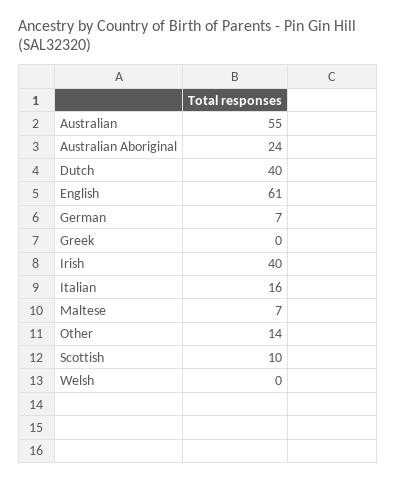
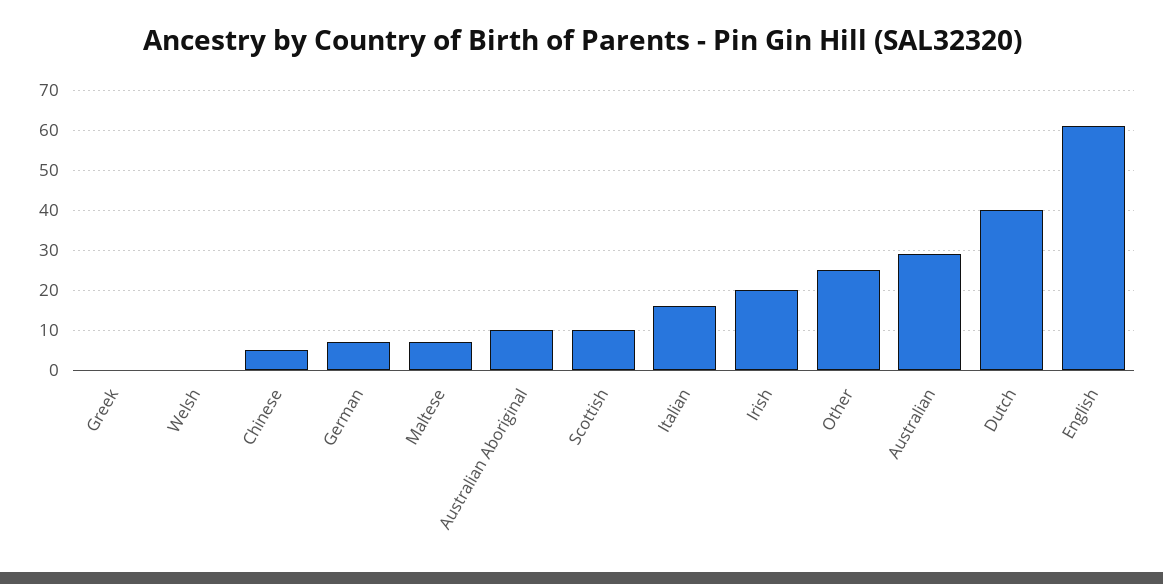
  {
-   "Australian": 55,
+   "Australian": 30,
-   "Australian Aboriginal": 24,
+   "Australian Aboriginal": 10,
    "Dutch": 40,
    "English": 61,
    "German": 7,
    "Greek": 0,
-   "Irish": 40,
+   "Irish": 20,
    "Italian": 16,
    "Maltese": 7,
-   "Other": 14,
+   "Other": 25,
    "Scottish": 10,
-   "Welsh": 0
+   "Welsh": 0,
+   "Chinese": 5
  }

